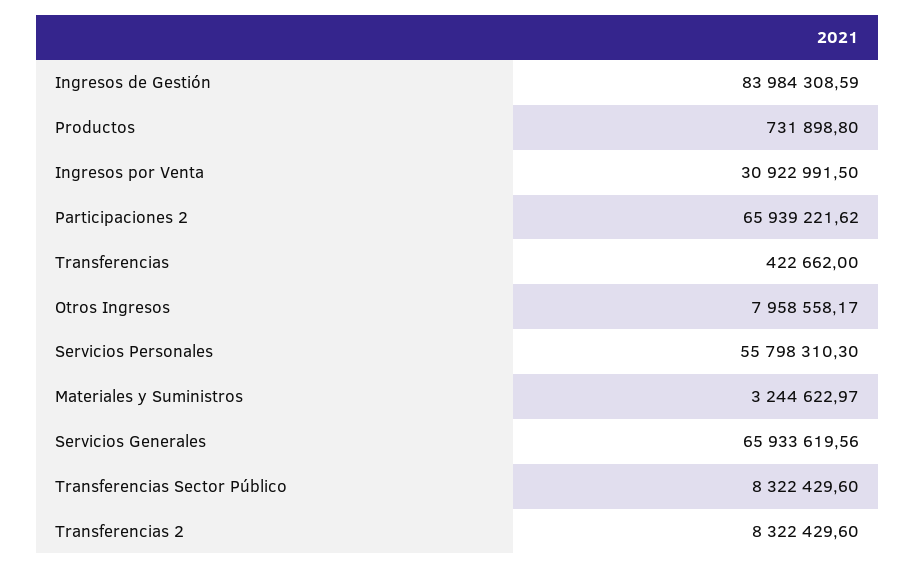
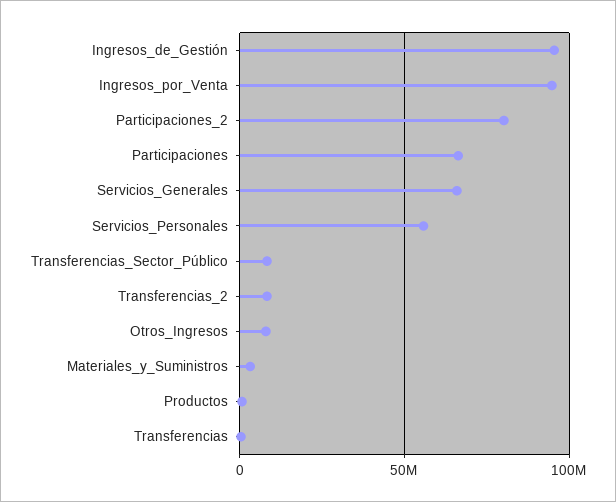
  {
-   "Ingresos de Gestión": 83984308.59,
+   "Ingresos de Gestión": 95000000,
    "Productos": 731898.8,
-   "Ingresos por Venta": 30922991.5,
+   "Ingresos por Venta": 95000000,
-   "Participaciones 2": 65939221.62,
+   "Participaciones 2": 80000000,
    "Transferencias": 422662,
    "Otros Ingresos": 7958558.17,
    "Servicios Personales": 55798310.3,
    "Materiales y Suministros": 3244622.97,
    "Servicios Generales": 65933619.56,
    "Transferencias Sector Público": 8322429.6,
-   "Transferencias 2": 8322429.6
+   "Transferencias 2": 8322429.6,
+   "Participaciones": 65000000
  }

